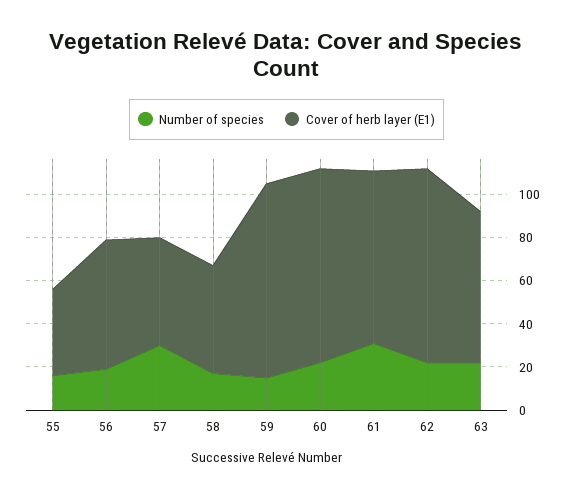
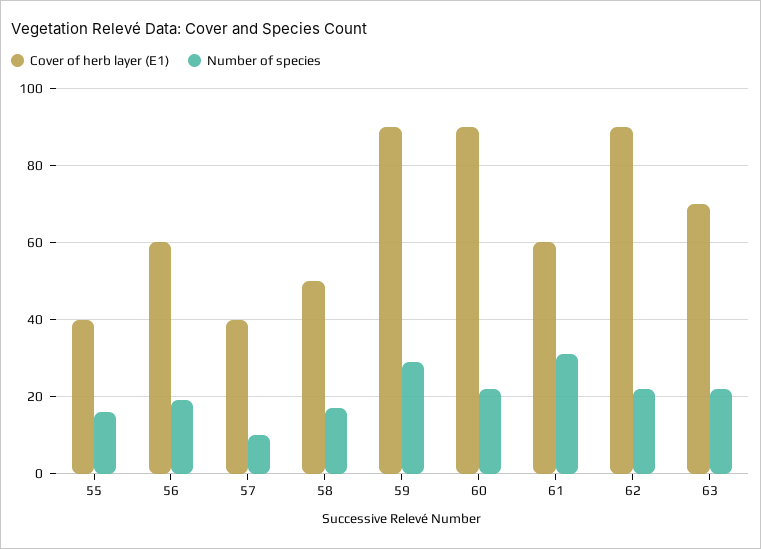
  {
    "Number of species": {
      "55": 15,
      "56": 20,
-     "57": 30,
+     "57": 10,
      "58": 15,
-     "59": 15,
+     "59": 30,
      "60": 20,
      "61": 30,
      "62": 20,
      "63": 20
    },
    "Cover of herb layer (E1)": {
      "55": 40,
      "56": 60,
-     "57": 50,
+     "57": 40,
      "58": 50,
      "59": 90,
      "60": 90,
-     "61": 80,
+     "61": 60,
      "62": 90,
      "63": 70
    }
  }

